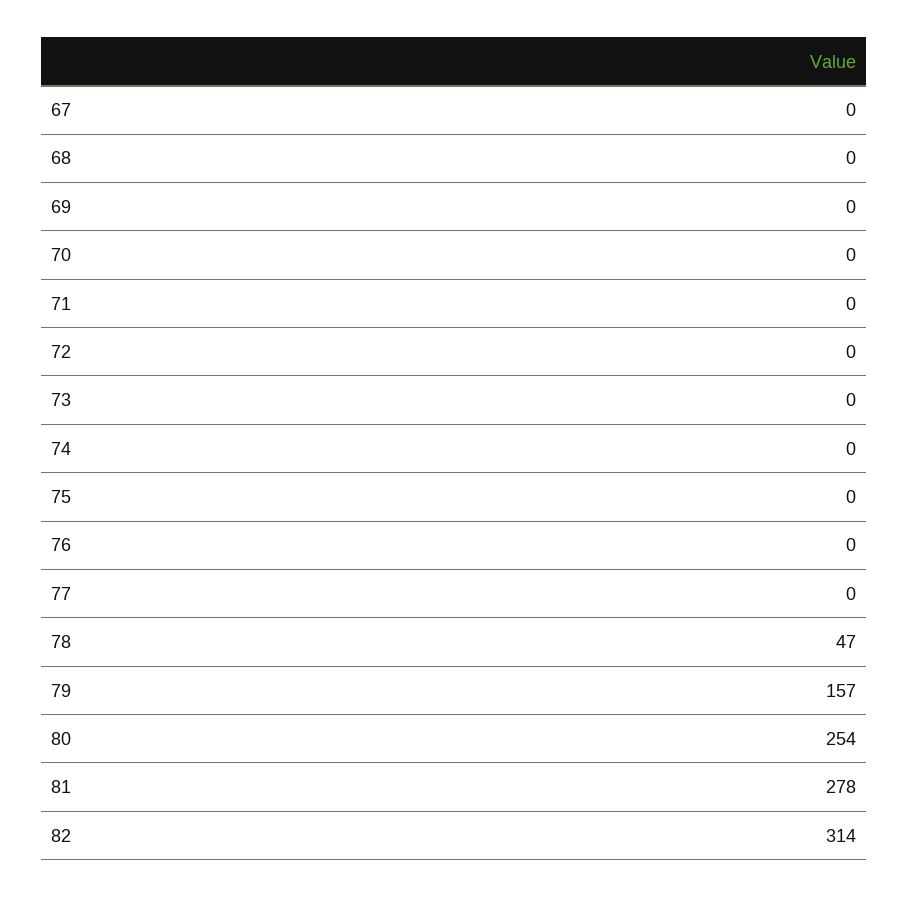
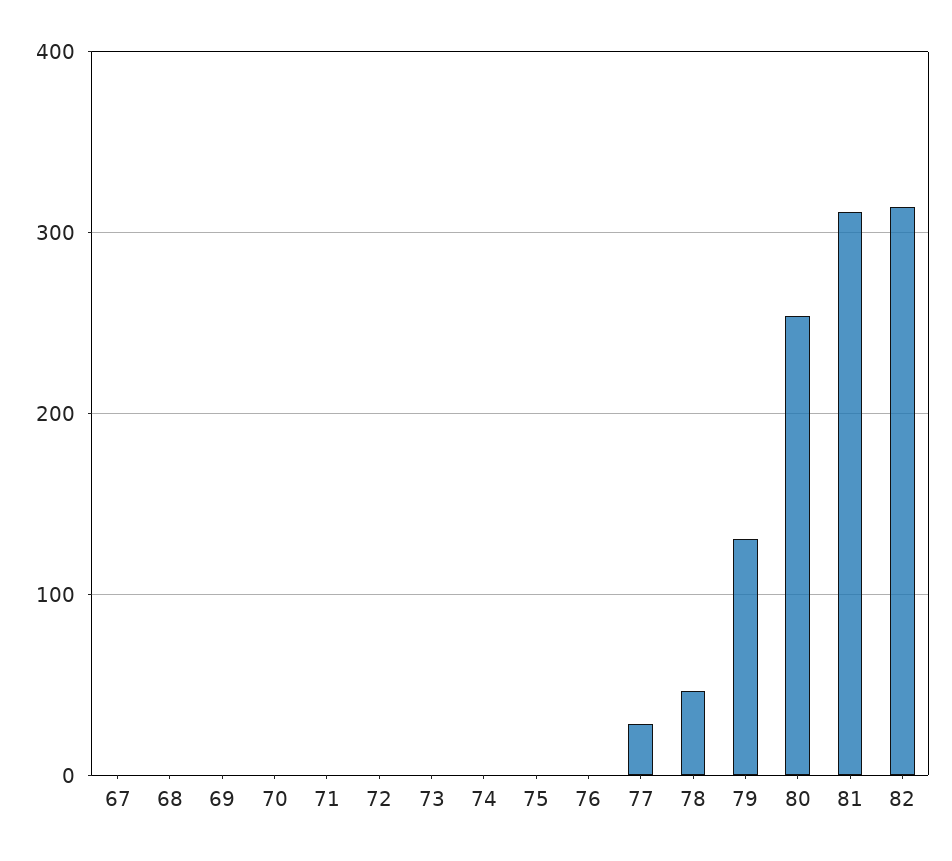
  {
    "67": 0,
    "68": 0,
    "69": 0,
    "70": 0,
    "71": 0,
    "72": 0,
    "73": 0,
    "74": 0,
    "75": 0,
    "76": 0,
-   "77": 0,
+   "77": 30,
    "78": 47,
-   "79": 157,
+   "79": 130,
    "80": 254,
-   "81": 278,
+   "81": 310,
    "82": 314
  }

